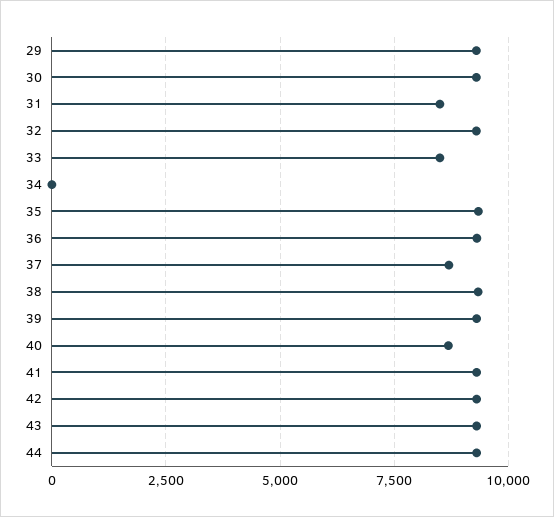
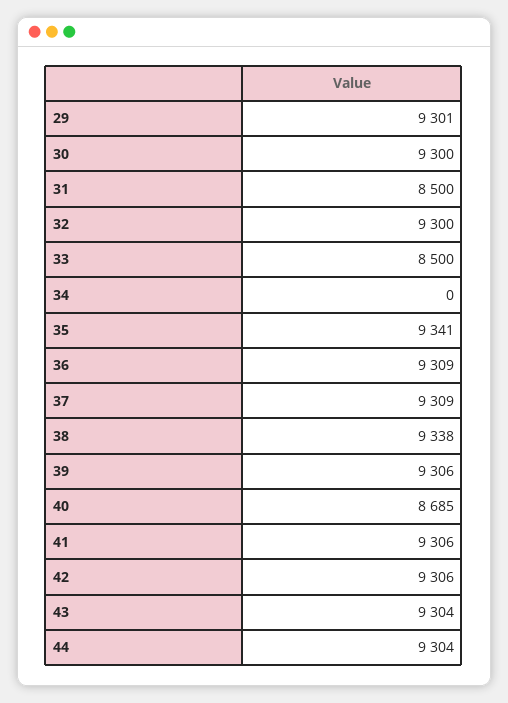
  {
    "29": 9301,
    "30": 9300,
    "31": 8500,
    "32": 9300,
    "33": 8500,
    "34": 0,
    "35": 9341,
    "36": 9309,
-   "37": 8750,
+   "37": 9309,
    "38": 9338,
    "39": 9306,
    "40": 8685,
    "41": 9306,
    "42": 9306,
    "43": 9304,
    "44": 9304
  }

